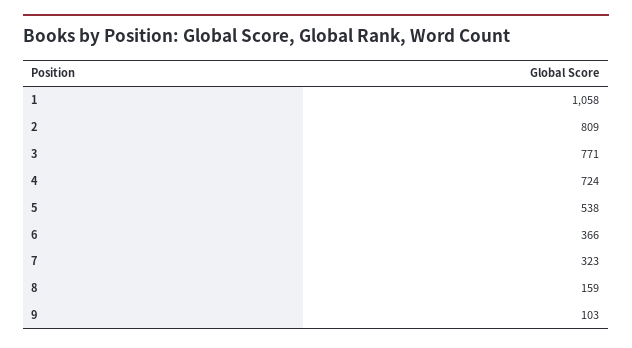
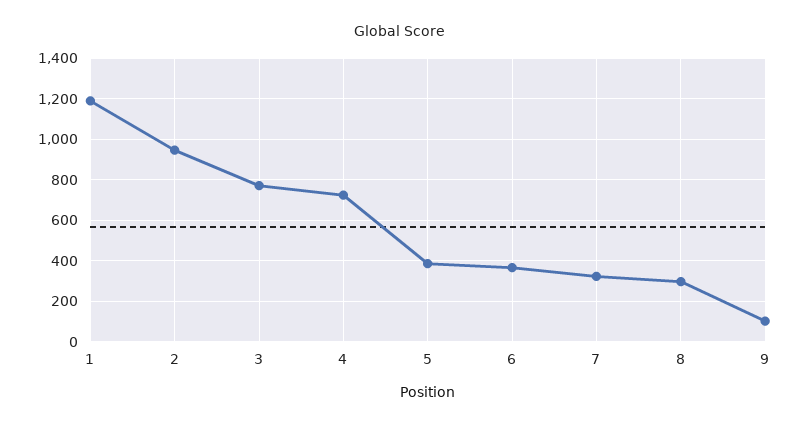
  {
-   "1": 1058,
+   "1": 1200,
-   "2": 809,
+   "2": 950,
    "3": 771,
    "4": 724,
-   "5": 538,
+   "5": 400,
    "6": 366,
    "7": 323,
-   "8": 159,
+   "8": 300,
    "9": 103
  }

